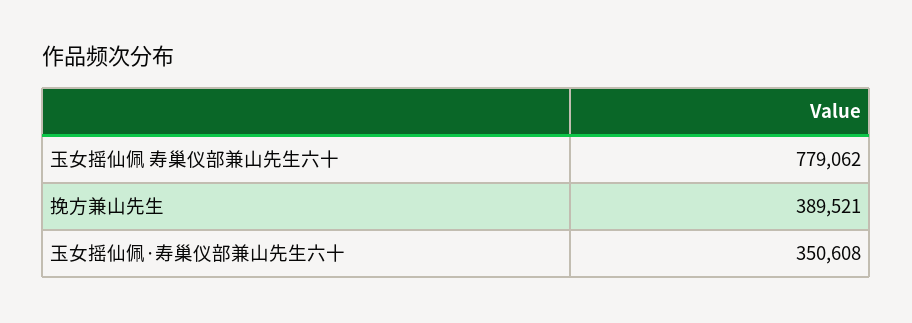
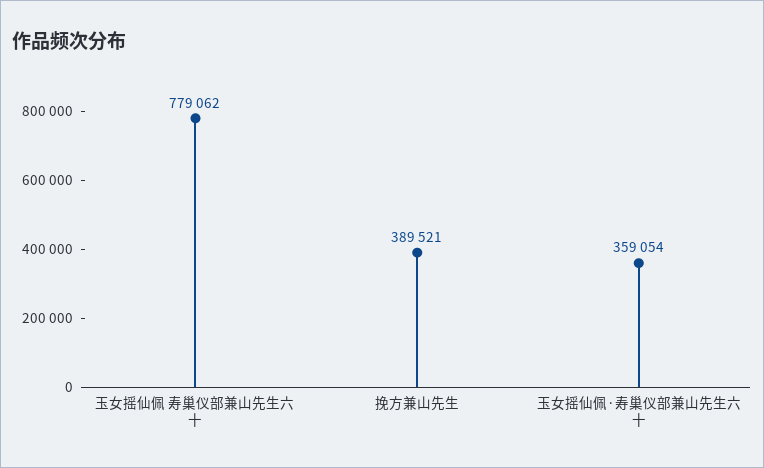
  {
    "玉女摇仙佩 寿巢仪部兼山先生六十": 779062,
    "挽方兼山先生": 389521,
-   "玉女摇仙佩·寿巢仪部兼山先生六十": 350608
+   "玉女摇仙佩·寿巢仪部兼山先生六十": 359054
  }

